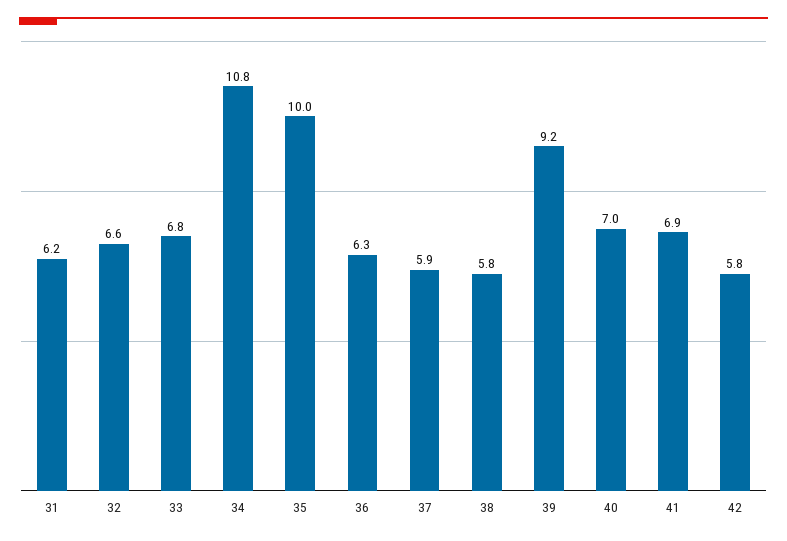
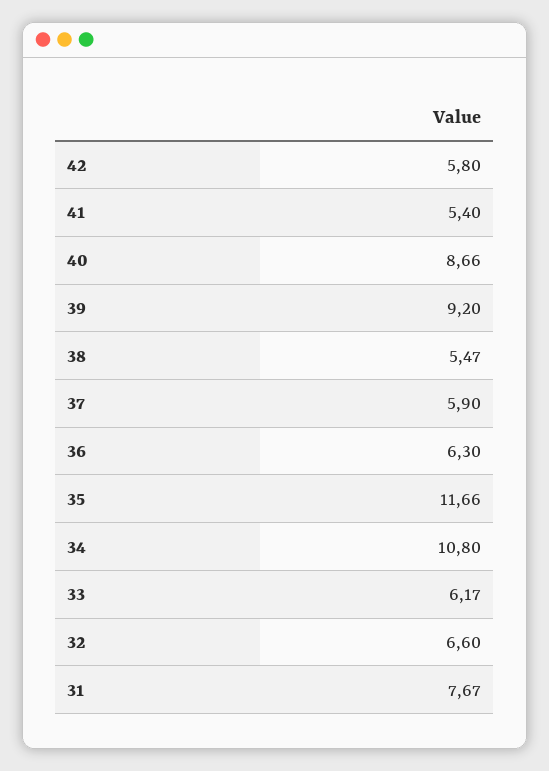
  {
-   "31": 6.2,
+   "31": 7.67,
    "32": 6.6,
-   "33": 6.8,
+   "33": 6.17,
    "34": 10.8,
-   "35": 10,
+   "35": 11.66,
    "36": 6.3,
    "37": 5.9,
-   "38": 5.8,
+   "38": 5.47,
    "39": 9.2,
-   "40": 7,
+   "40": 8.66,
-   "41": 6.9,
+   "41": 5.4,
    "42": 5.8
  }

